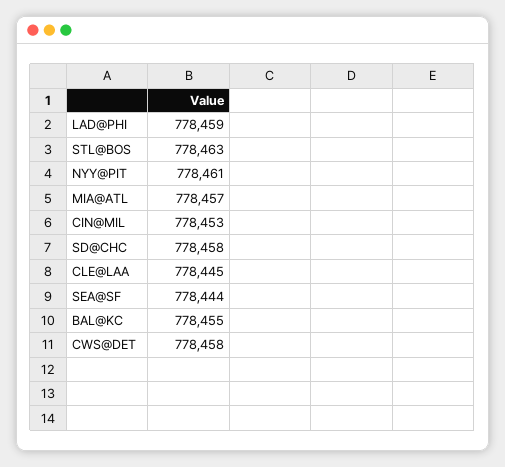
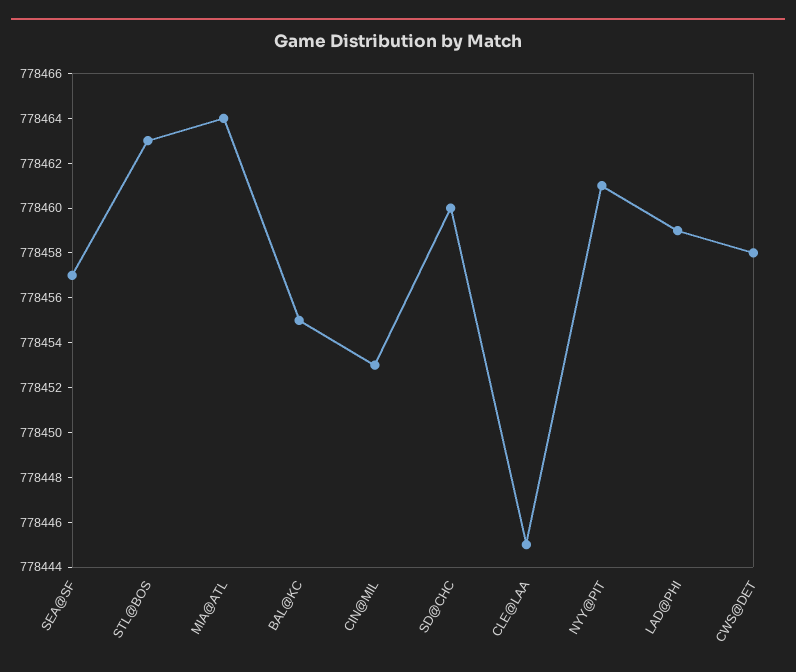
  {
    "LAD@PHI": 778459,
    "STL@BOS": 778463,
    "NYY@PIT": 778461,
-   "MIA@ATL": 778457,
+   "MIA@ATL": 778464,
    "CIN@MIL": 778453,
-   "SD@CHC": 778458,
+   "SD@CHC": 778460,
    "CLE@LAA": 778445,
-   "SEA@SF": 778444,
+   "SEA@SF": 778457,
    "BAL@KC": 778455,
    "CWS@DET": 778458
  }

